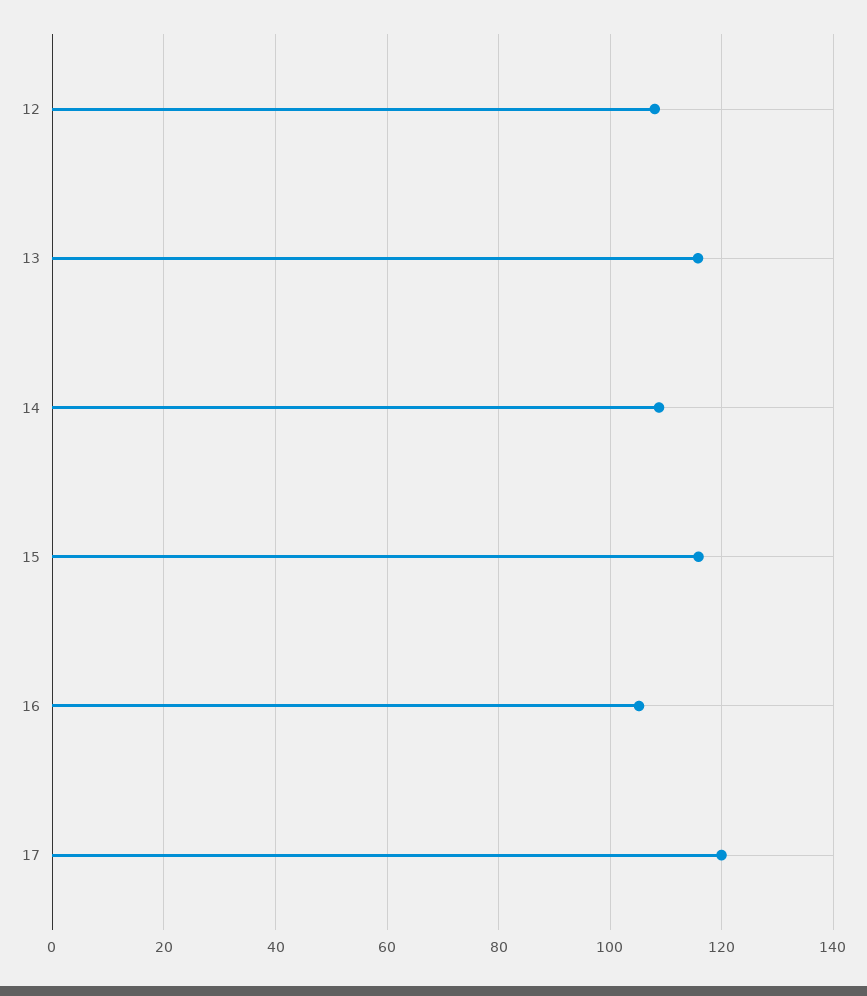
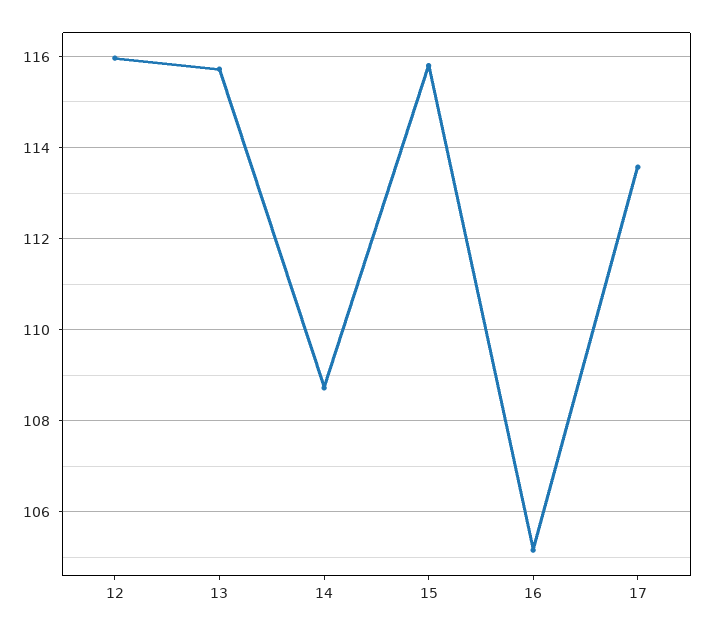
  {
-   "12": 108,
+   "12": 116,
    "13": 115.8,
    "14": 108.8,
    "15": 115.8,
    "16": 105.2,
-   "17": 120
+   "17": 113.6
  }

